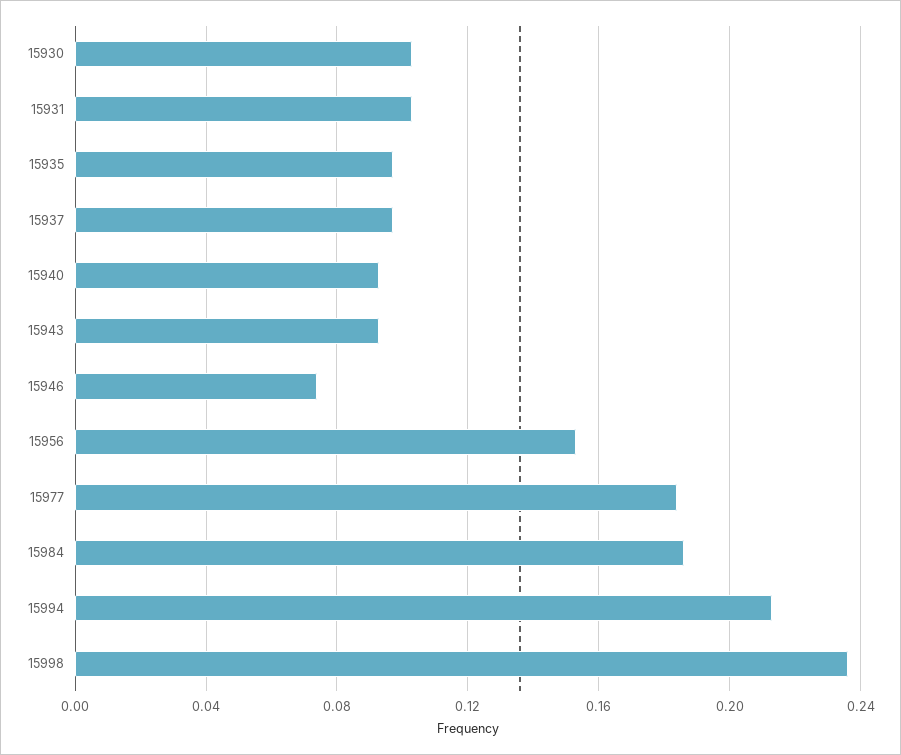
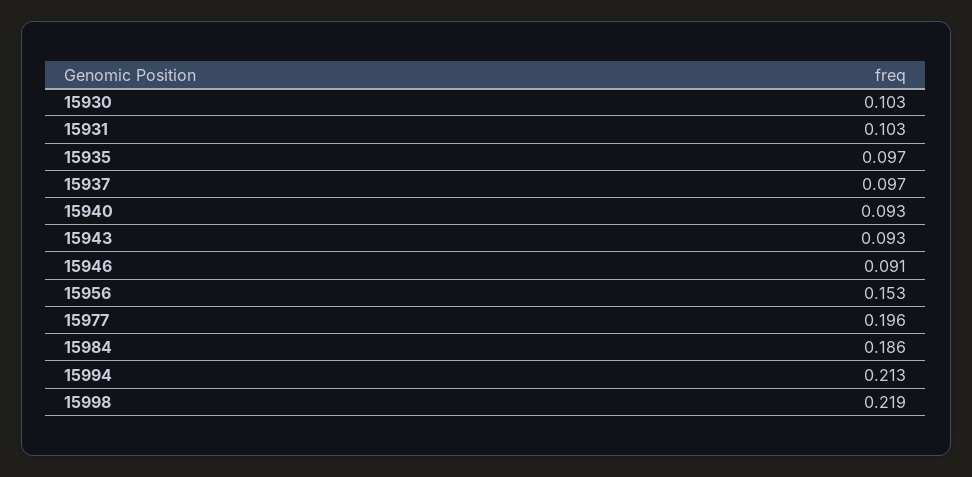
  {
    "15930": 0.103,
    "15931": 0.103,
    "15935": 0.097,
    "15937": 0.097,
    "15940": 0.093,
    "15943": 0.093,
-   "15946": 0.075,
+   "15946": 0.091,
    "15956": 0.153,
-   "15977": 0.185,
+   "15977": 0.196,
    "15984": 0.186,
    "15994": 0.213,
-   "15998": 0.235
+   "15998": 0.219
  }

